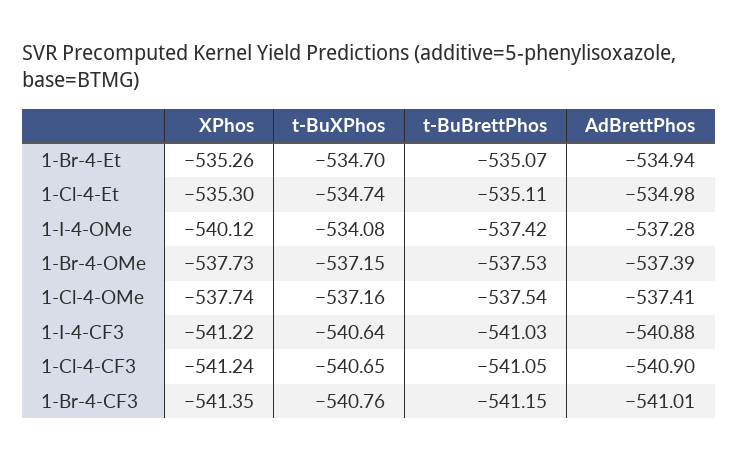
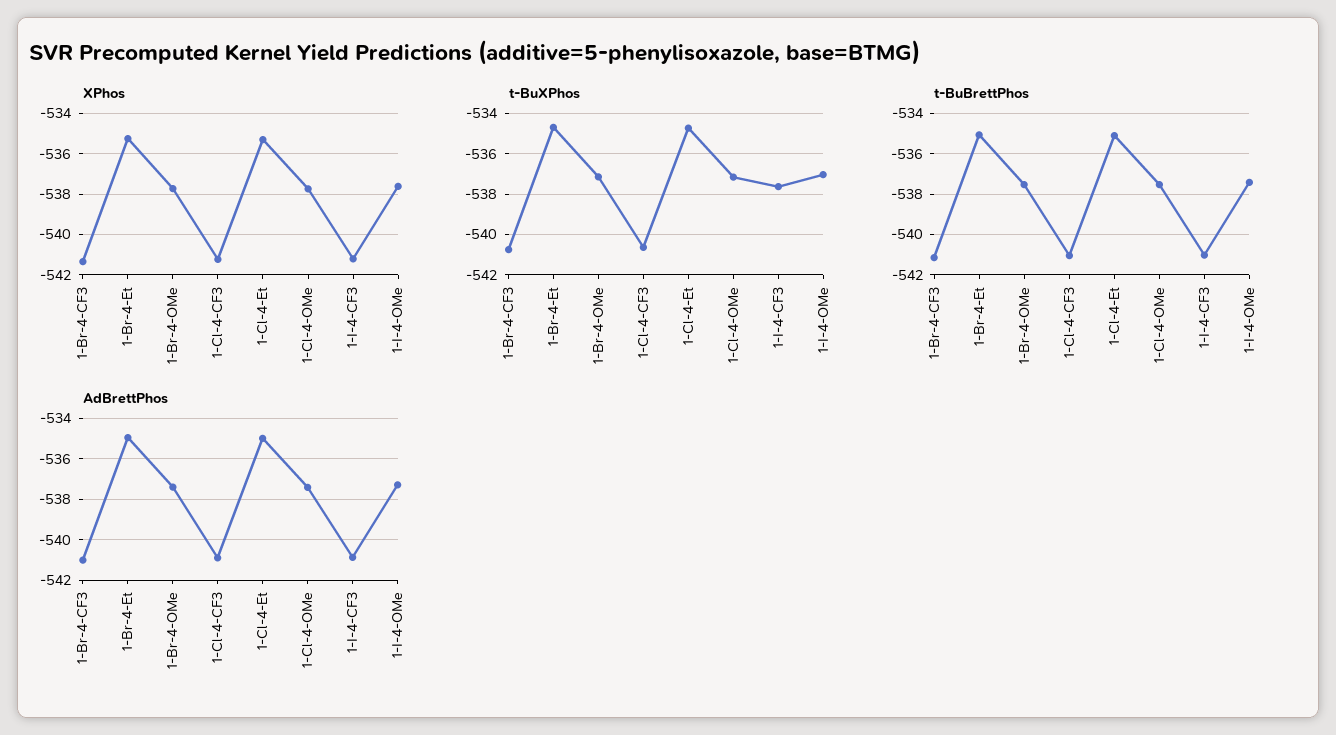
  {
    "XPhos": {
      "1-Br-4-Et": -535.26,
      "1-Cl-4-Et": -535.3,
-     "1-I-4-OMe": -540.12,
+     "1-I-4-OMe": -537.5,
      "1-Br-4-OMe": -537.73,
      "1-Cl-4-OMe": -537.74,
      "1-I-4-CF3": -541.22,
      "1-Cl-4-CF3": -541.24,
      "1-Br-4-CF3": -541.35
    },
    "t-BuXPhos": {
      "1-Br-4-Et": -534.7,
      "1-Cl-4-Et": -534.74,
-     "1-I-4-OMe": -534.08,
+     "1-I-4-OMe": -537,
      "1-Br-4-OMe": -537.15,
      "1-Cl-4-OMe": -537.16,
-     "1-I-4-CF3": -540.64,
+     "1-I-4-CF3": -537.5,
      "1-Cl-4-CF3": -540.65,
      "1-Br-4-CF3": -540.76
    },
    "t-BuBrettPhos": {
      "1-Br-4-Et": -535.07,
      "1-Cl-4-Et": -535.11,
      "1-I-4-OMe": -537.42,
      "1-Br-4-OMe": -537.53,
      "1-Cl-4-OMe": -537.54,
      "1-I-4-CF3": -541.03,
      "1-Cl-4-CF3": -541.05,
      "1-Br-4-CF3": -541.15
    },
    "AdBrettPhos": {
      "1-Br-4-Et": -534.94,
      "1-Cl-4-Et": -534.98,
      "1-I-4-OMe": -537.28,
      "1-Br-4-OMe": -537.39,
      "1-Cl-4-OMe": -537.41,
      "1-I-4-CF3": -540.88,
      "1-Cl-4-CF3": -540.9,
      "1-Br-4-CF3": -541.01
    }
  }

